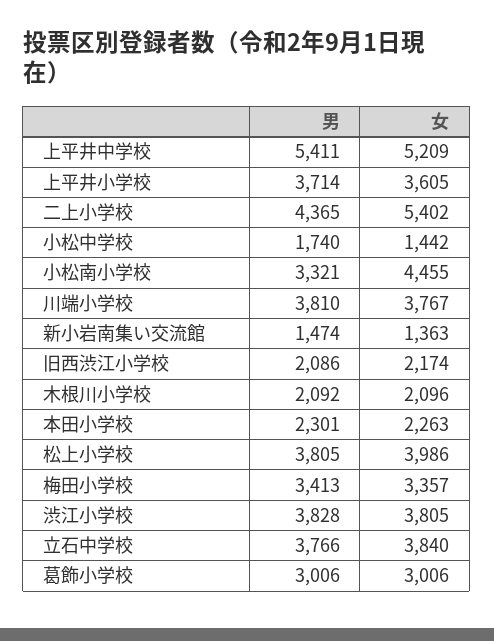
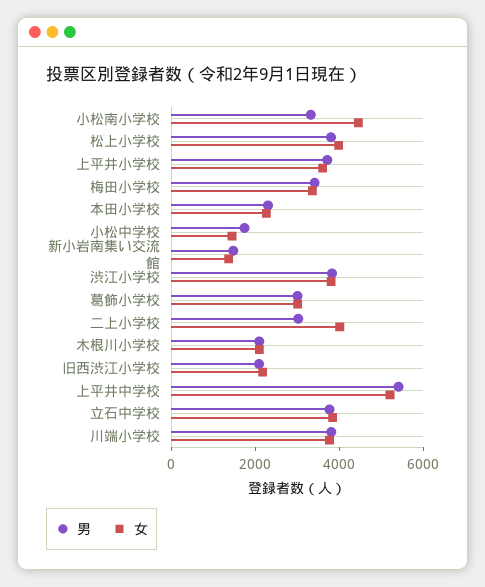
  {
    "男": {
      "上平井中学校": 5411,
      "上平井小学校": 3714,
-     "二上小学校": 4365,
+     "二上小学校": 3000,
      "小松中学校": 1740,
      "小松南小学校": 3321,
      "川端小学校": 3810,
      "新小岩南集い交流館": 1474,
      "旧西渋江小学校": 2086,
      "木根川小学校": 2092,
      "本田小学校": 2301,
      "松上小学校": 3805,
      "梅田小学校": 3413,
      "渋江小学校": 3828,
      "立石中学校": 3766,
      "葛飾小学校": 3006
    },
    "女": {
      "上平井中学校": 5209,
      "上平井小学校": 3605,
-     "二上小学校": 5402,
+     "二上小学校": 4000,
      "小松中学校": 1442,
      "小松南小学校": 4455,
      "川端小学校": 3767,
      "新小岩南集い交流館": 1363,
      "旧西渋江小学校": 2174,
      "木根川小学校": 2096,
      "本田小学校": 2263,
      "松上小学校": 3986,
      "梅田小学校": 3357,
      "渋江小学校": 3805,
      "立石中学校": 3840,
      "葛飾小学校": 3006
    }
  }

